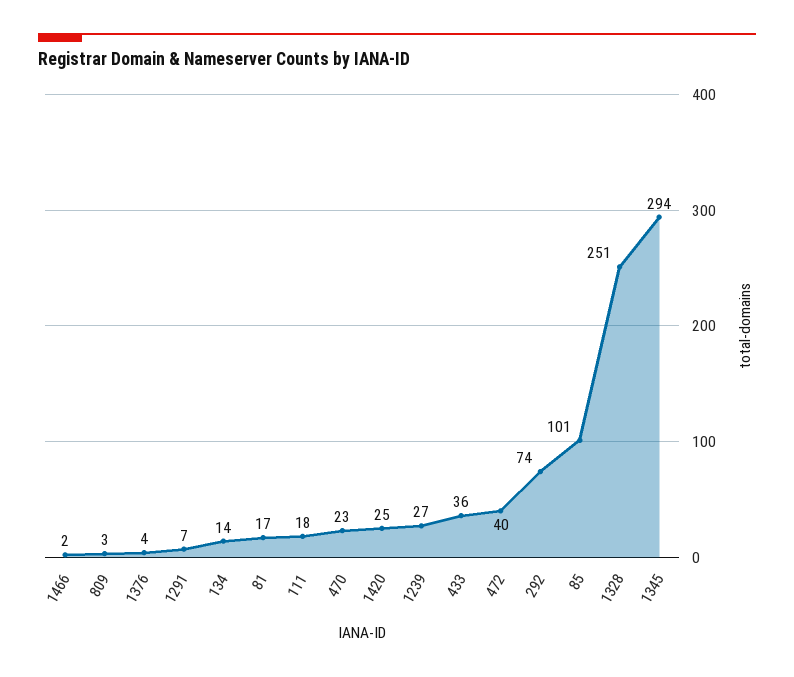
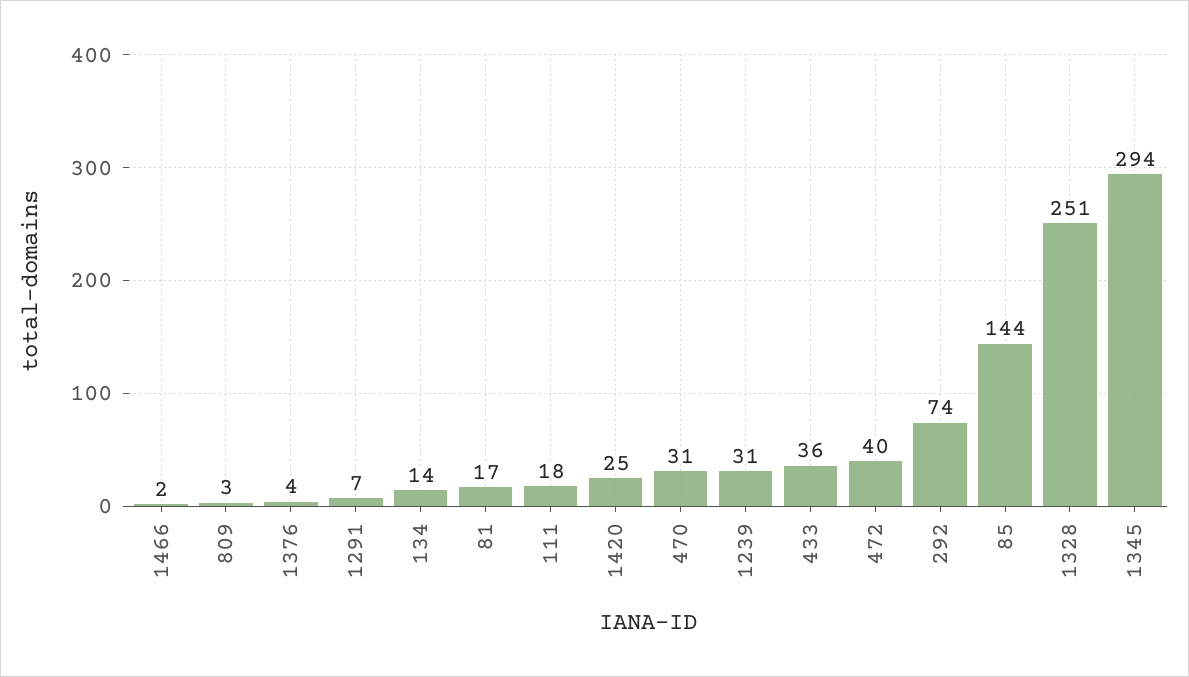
  {
    "1466": 2,
    "809": 3,
    "1376": 4,
    "1291": 7,
    "134": 14,
    "81": 17,
    "111": 18,
-   "470": 23,
+   "470": 31,
    "1420": 25,
-   "1239": 27,
+   "1239": 31,
    "433": 36,
    "472": 40,
    "292": 74,
-   "85": 101,
+   "85": 144,
    "1328": 251,
    "1345": 294
  }

